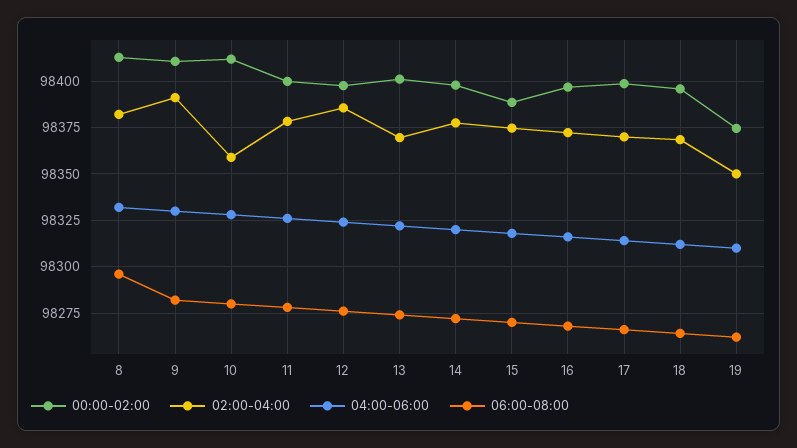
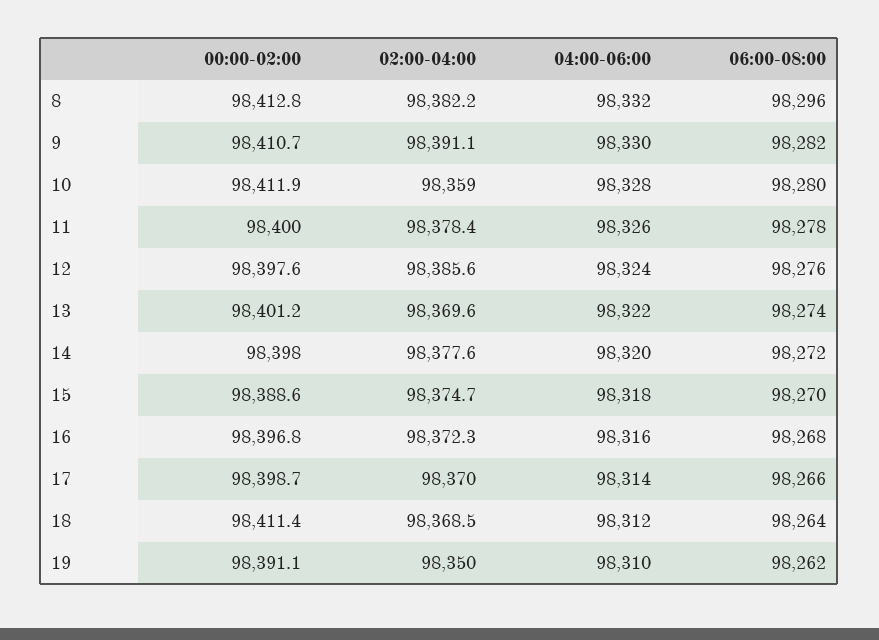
  {
    "00:00-02:00": {
      "8": 98412.8,
      "9": 98410.7,
      "10": 98411.9,
      "11": 98400,
      "12": 98397.6,
      "13": 98401.2,
      "14": 98398,
      "15": 98388.6,
      "16": 98396.8,
      "17": 98398.7,
-     "18": 98395,
+     "18": 98411.4,
-     "19": 98375
+     "19": 98391.1
    },
    "02:00-04:00": {
      "8": 98382.2,
      "9": 98391.1,
      "10": 98359,
      "11": 98378.4,
      "12": 98385.6,
      "13": 98369.6,
      "14": 98377.6,
      "15": 98374.7,
      "16": 98372.3,
      "17": 98370,
      "18": 98368.5,
      "19": 98350
    },
    "04:00-06:00": {
      "8": 98332,
      "9": 98330,
      "10": 98328,
      "11": 98326,
      "12": 98324,
      "13": 98322,
      "14": 98320,
      "15": 98318,
      "16": 98316,
      "17": 98314,
      "18": 98312,
      "19": 98310
    },
    "06:00-08:00": {
      "8": 98296,
      "9": 98282,
      "10": 98280,
      "11": 98278,
      "12": 98276,
      "13": 98274,
      "14": 98272,
      "15": 98270,
      "16": 98268,
      "17": 98266,
      "18": 98264,
      "19": 98262
    }
  }

